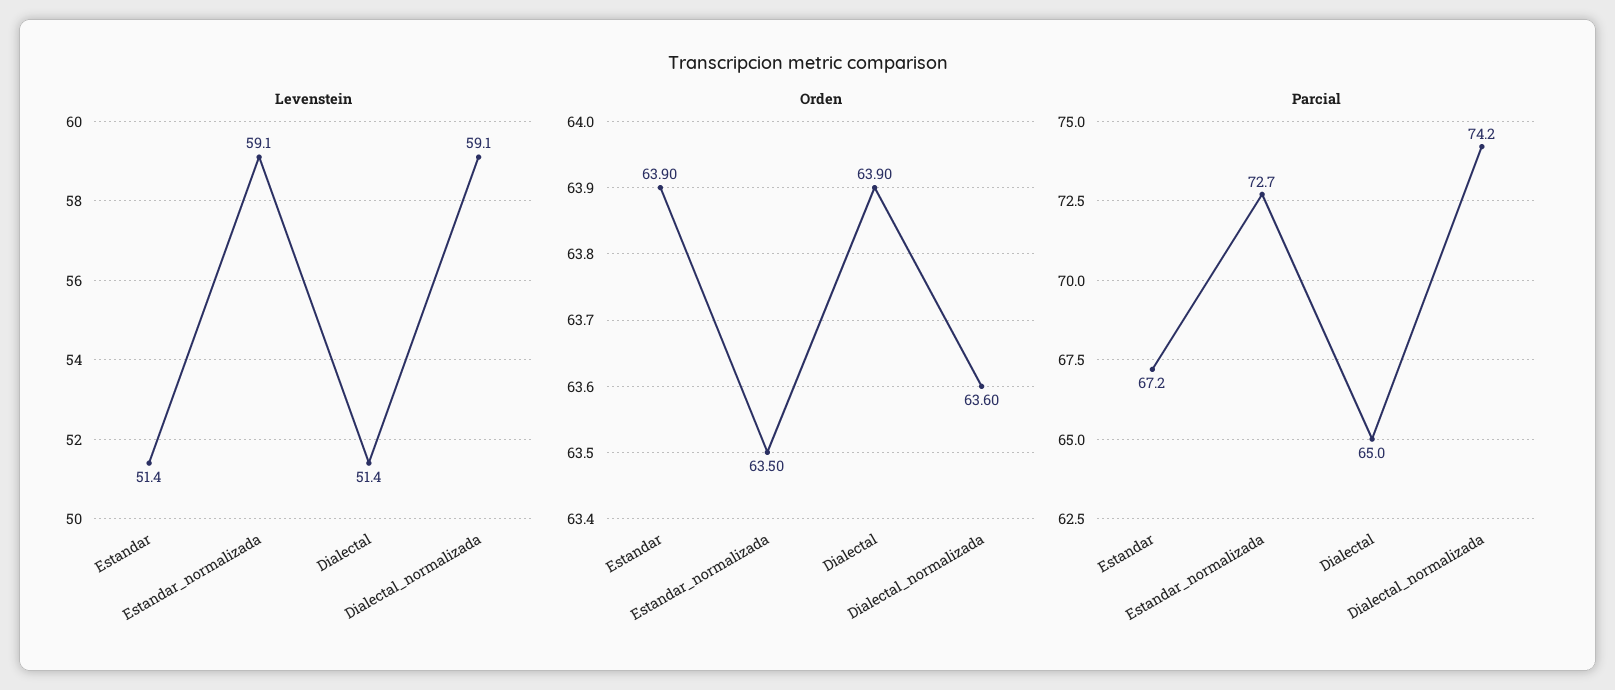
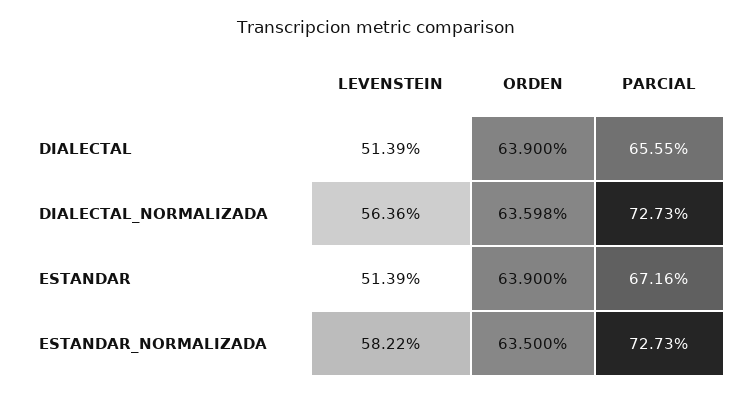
  {
    "Levenstein": {
      "Estandar": 51.39,
-     "Estandar_normalizada": 59.1,
+     "Estandar_normalizada": 58.22,
      "Dialectal": 51.39,
-     "Dialectal_normalizada": 59.1
+     "Dialectal_normalizada": 56.36
    },
    "Orden": {
      "Estandar": 63.9,
      "Estandar_normalizada": 63.5,
      "Dialectal": 63.9,
      "Dialectal_normalizada": 63.598
    },
    "Parcial": {
      "Estandar": 67.16,
      "Estandar_normalizada": 72.73,
-     "Dialectal": 65,
+     "Dialectal": 65.55,
-     "Dialectal_normalizada": 74.2
+     "Dialectal_normalizada": 72.73
    }
  }

